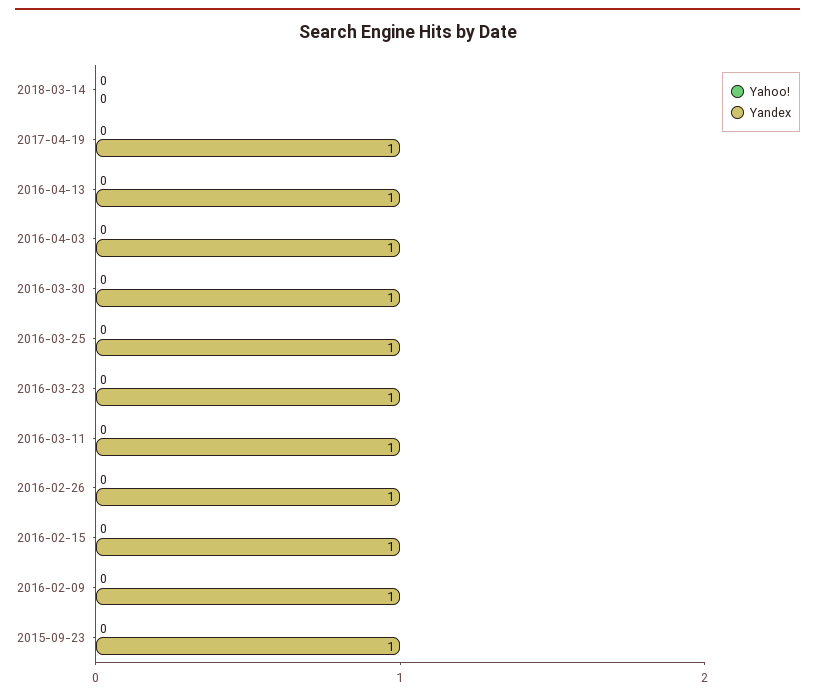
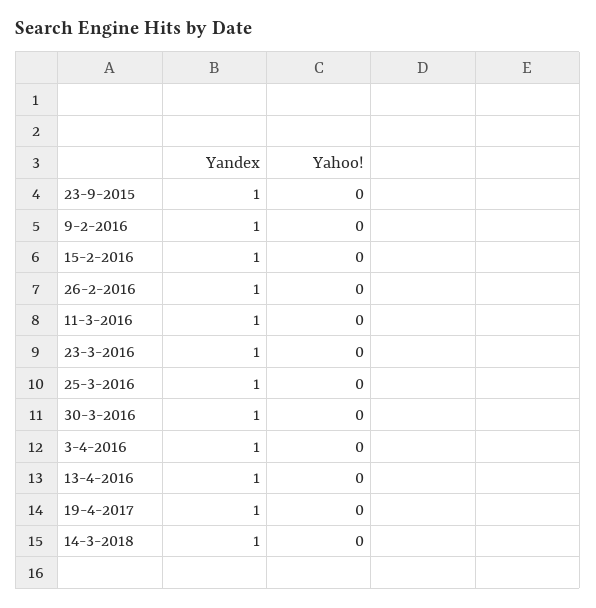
  {
    "Yahoo!": {
      "2018-03-14": 0,
      "2017-04-19": 0,
      "2016-04-13": 0,
      "2016-04-03": 0,
      "2016-03-30": 0,
      "2016-03-25": 0,
      "2016-03-23": 0,
      "2016-03-11": 0,
      "2016-02-26": 0,
      "2016-02-15": 0,
      "2016-02-09": 0,
      "2015-09-23": 0
    },
    "Yandex": {
-     "2018-03-14": 0,
+     "2018-03-14": 1,
      "2017-04-19": 1,
      "2016-04-13": 1,
      "2016-04-03": 1,
      "2016-03-30": 1,
      "2016-03-25": 1,
      "2016-03-23": 1,
      "2016-03-11": 1,
      "2016-02-26": 1,
      "2016-02-15": 1,
      "2016-02-09": 1,
      "2015-09-23": 1
    }
  }

